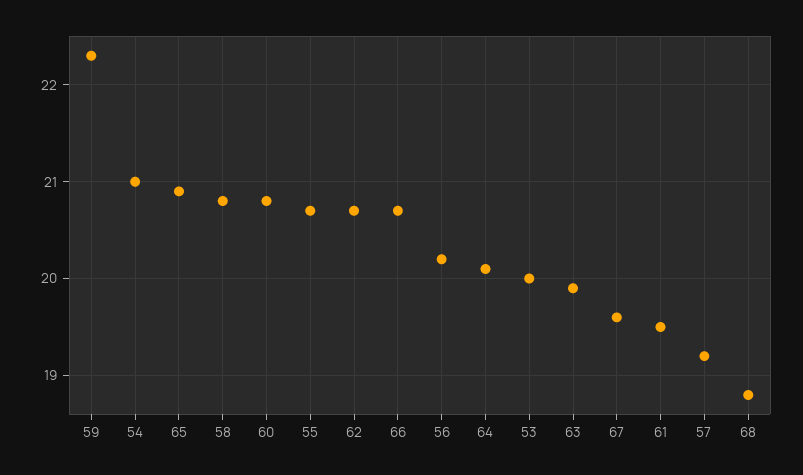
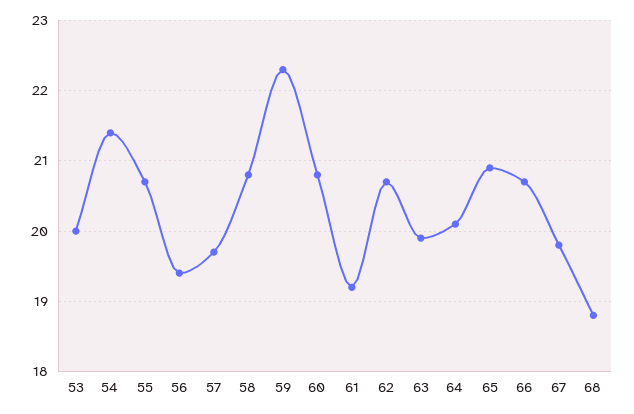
  {
    "59": 22.3,
-   "54": 21,
+   "54": 21.4,
    "65": 20.9,
    "58": 20.8,
    "60": 20.8,
    "55": 20.7,
    "62": 20.7,
    "66": 20.7,
-   "56": 20.2,
+   "56": 19.4,
    "64": 20.1,
    "53": 20,
    "63": 19.9,
-   "67": 19.6,
+   "67": 19.8,
-   "61": 19.5,
+   "61": 19.2,
-   "57": 19.2,
+   "57": 19.7,
    "68": 18.8
  }

